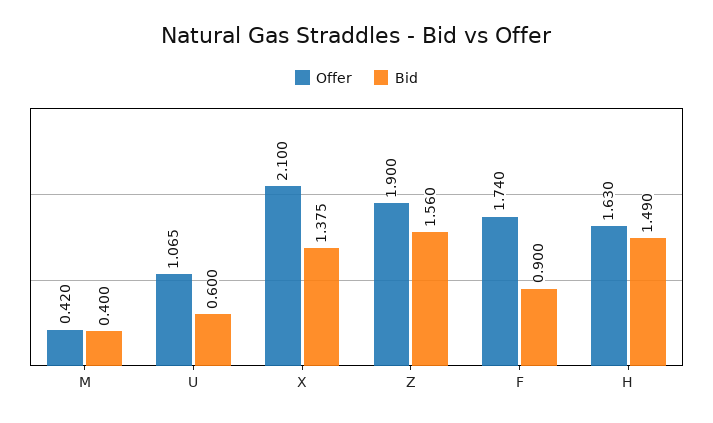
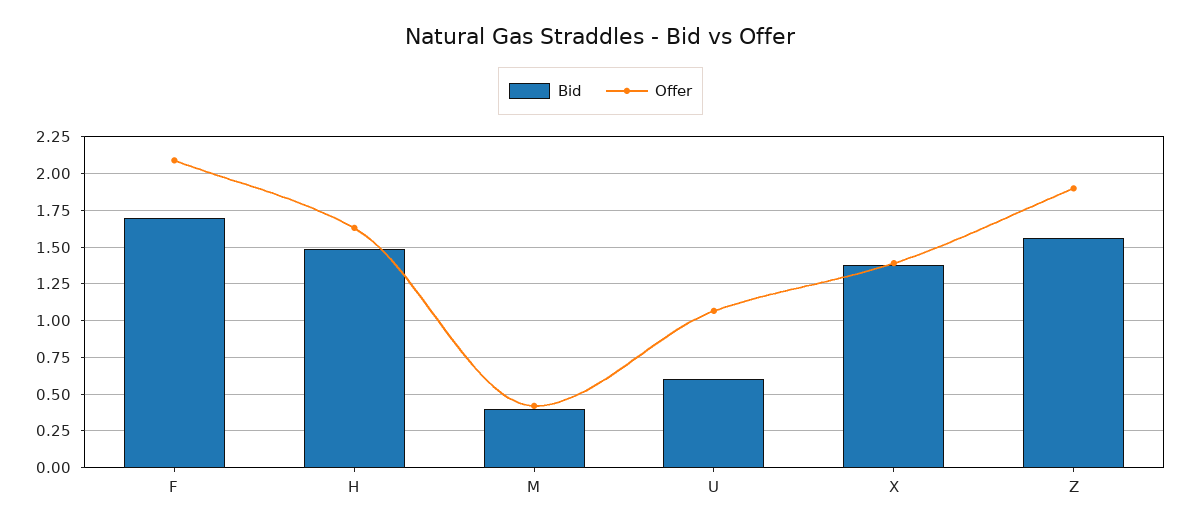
  {
    "Offer": {
      "M": 0.42,
      "U": 1.065,
-     "X": 2.1,
+     "X": 1.4,
      "Z": 1.9,
-     "F": 1.74,
+     "F": 2.1,
      "H": 1.63
    },
    "Bid": {
      "M": 0.4,
      "U": 0.6,
      "X": 1.375,
      "Z": 1.56,
-     "F": 0.9,
+     "F": 1.7,
      "H": 1.49
    }
  }

